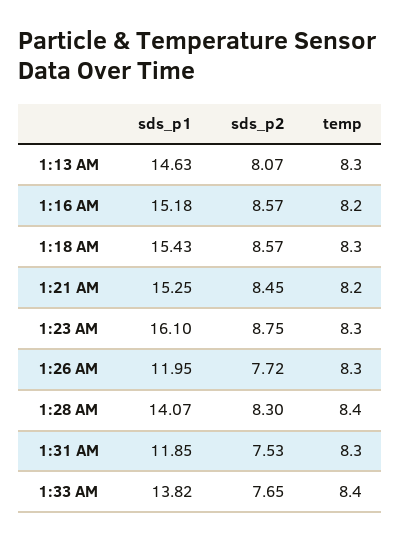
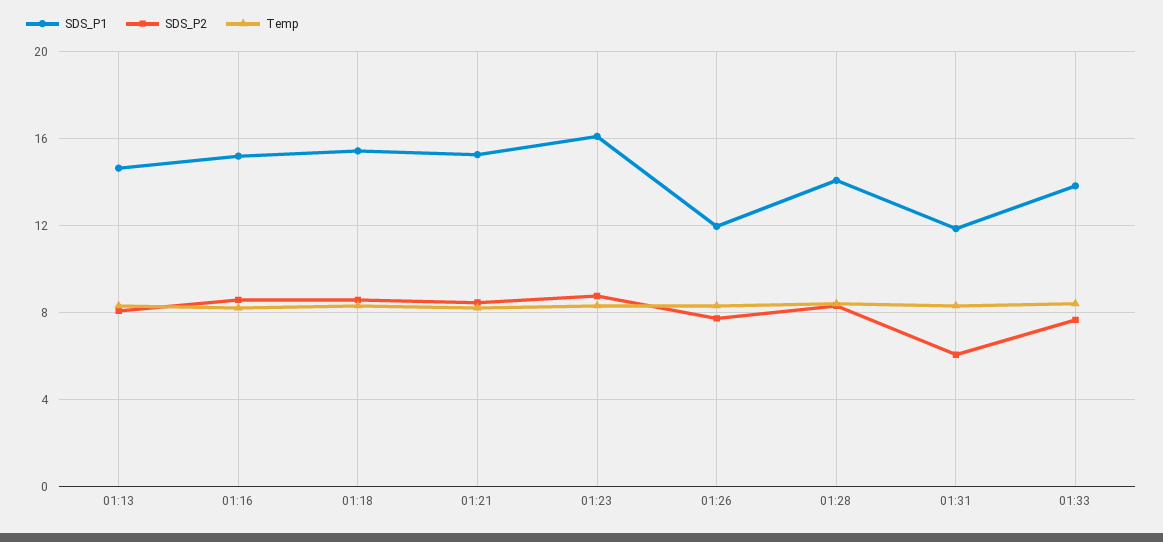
  {
    "sds_p1": {
      "1:13 AM": 14.63,
      "1:16 AM": 15.18,
      "1:18 AM": 15.43,
      "1:21 AM": 15.25,
      "1:23 AM": 16.1,
      "1:26 AM": 11.95,
      "1:28 AM": 14.07,
      "1:31 AM": 11.85,
      "1:33 AM": 13.82
    },
    "sds_p2": {
      "1:13 AM": 8.07,
      "1:16 AM": 8.57,
      "1:18 AM": 8.57,
      "1:21 AM": 8.45,
      "1:23 AM": 8.75,
      "1:26 AM": 7.72,
      "1:28 AM": 8.3,
-     "1:31 AM": 7.53,
+     "1:31 AM": 6,
      "1:33 AM": 7.65
    },
    "temp": {
      "1:13 AM": 8.3,
      "1:16 AM": 8.2,
      "1:18 AM": 8.3,
      "1:21 AM": 8.2,
      "1:23 AM": 8.3,
      "1:26 AM": 8.3,
      "1:28 AM": 8.4,
      "1:31 AM": 8.3,
      "1:33 AM": 8.4
    }
  }

